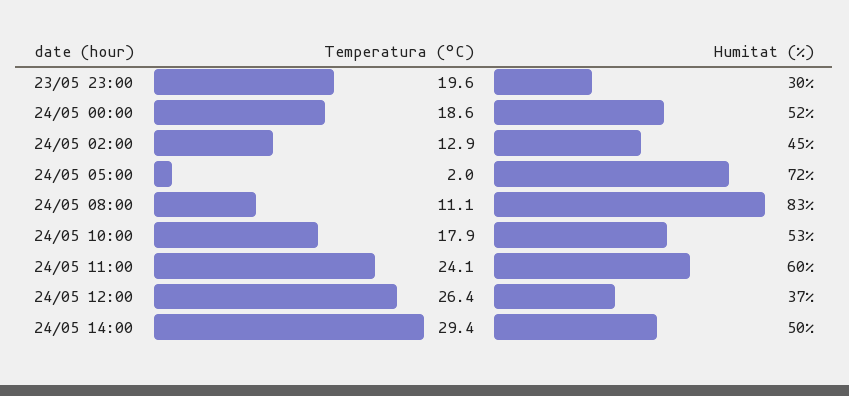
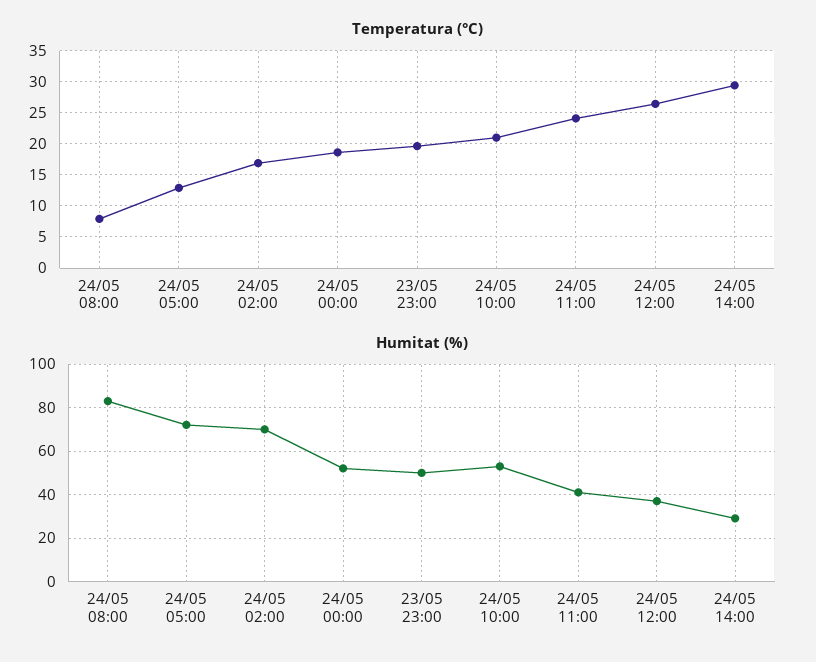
  {
    "Temperatura (°C)": {
      "23/05 23:00": 19.6,
      "24/05 00:00": 18.6,
-     "24/05 02:00": 12.9,
+     "24/05 02:00": 17,
-     "24/05 05:00": 2,
+     "24/05 05:00": 13,
-     "24/05 08:00": 11.1,
+     "24/05 08:00": 8,
-     "24/05 10:00": 17.9,
+     "24/05 10:00": 21,
      "24/05 11:00": 24.1,
      "24/05 12:00": 26.4,
      "24/05 14:00": 29.4
    },
    "Humitat (%)": {
-     "23/05 23:00": 30,
+     "23/05 23:00": 50,
      "24/05 00:00": 52,
-     "24/05 02:00": 45,
+     "24/05 02:00": 70,
      "24/05 05:00": 72,
      "24/05 08:00": 83,
      "24/05 10:00": 53,
-     "24/05 11:00": 60,
+     "24/05 11:00": 40,
      "24/05 12:00": 37,
-     "24/05 14:00": 50
+     "24/05 14:00": 30
    }
  }

